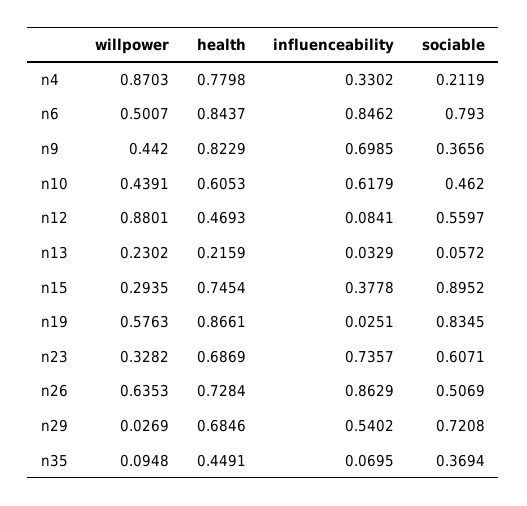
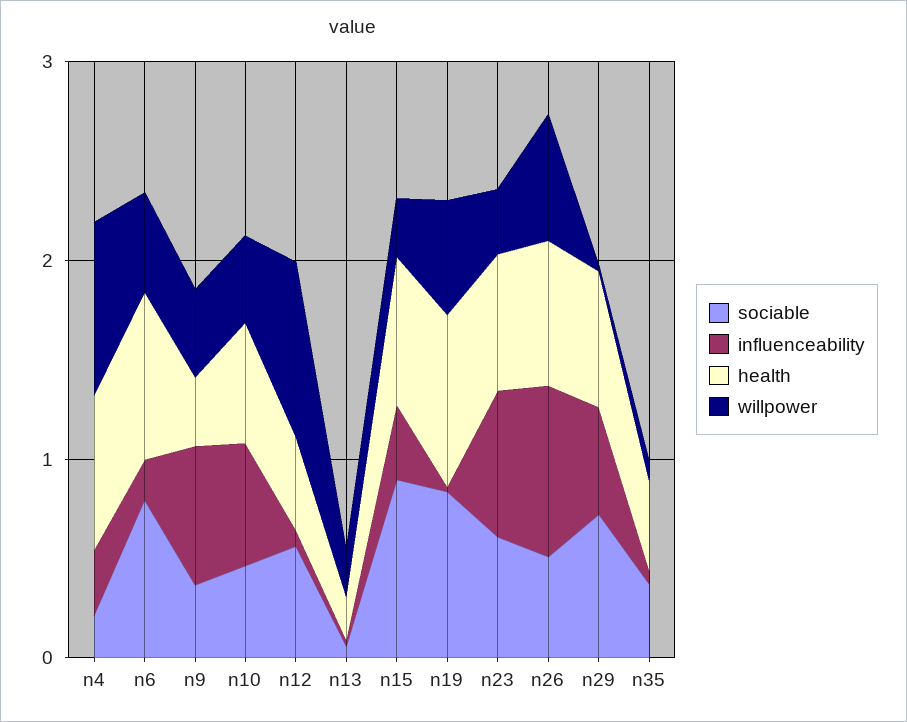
  {
    "willpower": {
      "n4": 0.8703,
      "n6": 0.5007,
      "n9": 0.442,
      "n10": 0.4391,
      "n12": 0.8801,
      "n13": 0.2302,
      "n15": 0.2935,
      "n19": 0.5763,
      "n23": 0.3282,
      "n26": 0.6353,
      "n29": 0.0269,
      "n35": 0.0948
    },
    "health": {
      "n4": 0.7798,
      "n6": 0.8437,
-     "n9": 0.8229,
+     "n9": 0.4,
      "n10": 0.6053,
      "n12": 0.4693,
      "n13": 0.2159,
      "n15": 0.7454,
      "n19": 0.8661,
      "n23": 0.6869,
      "n26": 0.7284,
      "n29": 0.6846,
      "n35": 0.4491
    },
    "influenceability": {
      "n4": 0.3302,
-     "n6": 0.8462,
+     "n6": 0.2,
      "n9": 0.6985,
      "n10": 0.6179,
      "n12": 0.0841,
      "n13": 0.0329,
      "n15": 0.3778,
      "n19": 0.0251,
      "n23": 0.7357,
      "n26": 0.8629,
      "n29": 0.5402,
      "n35": 0.0695
    },
    "sociable": {
      "n4": 0.2119,
      "n6": 0.793,
      "n9": 0.3656,
      "n10": 0.462,
      "n12": 0.5597,
      "n13": 0.0572,
      "n15": 0.8952,
      "n19": 0.8345,
      "n23": 0.6071,
      "n26": 0.5069,
      "n29": 0.7208,
      "n35": 0.3694
    }
  }

